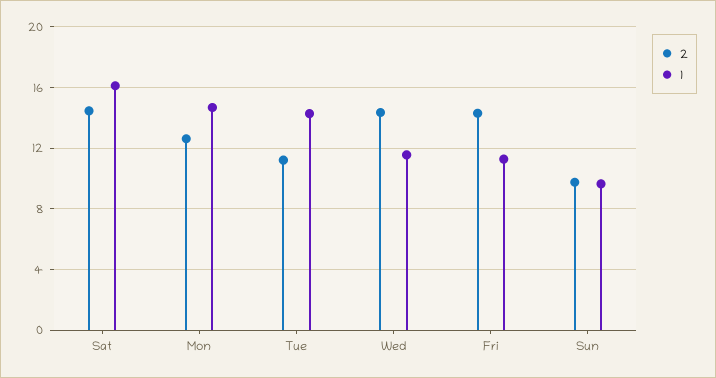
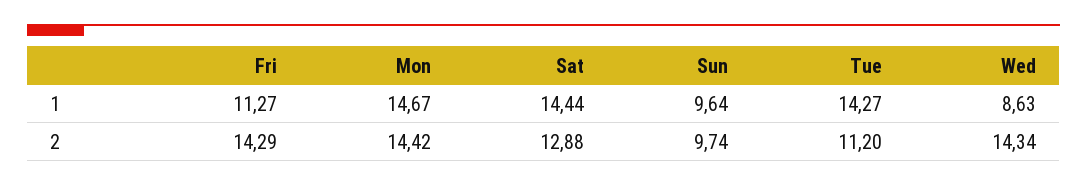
  {
    "2": {
-     "Sat": 14.5,
+     "Sat": 12.88,
-     "Mon": 12.5,
+     "Mon": 14.42,
      "Tue": 11.2,
      "Wed": 14.34,
      "Fri": 14.29,
      "Sun": 9.74
    },
    "1": {
-     "Sat": 16,
+     "Sat": 14.44,
      "Mon": 14.67,
      "Tue": 14.27,
-     "Wed": 11.5,
+     "Wed": 8.63,
      "Fri": 11.27,
      "Sun": 9.64
    }
  }

